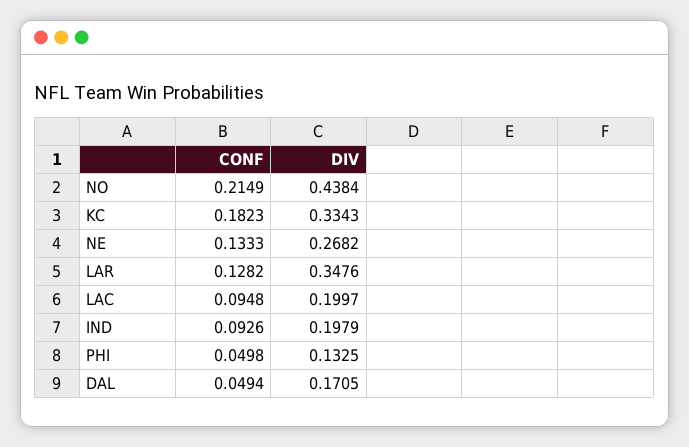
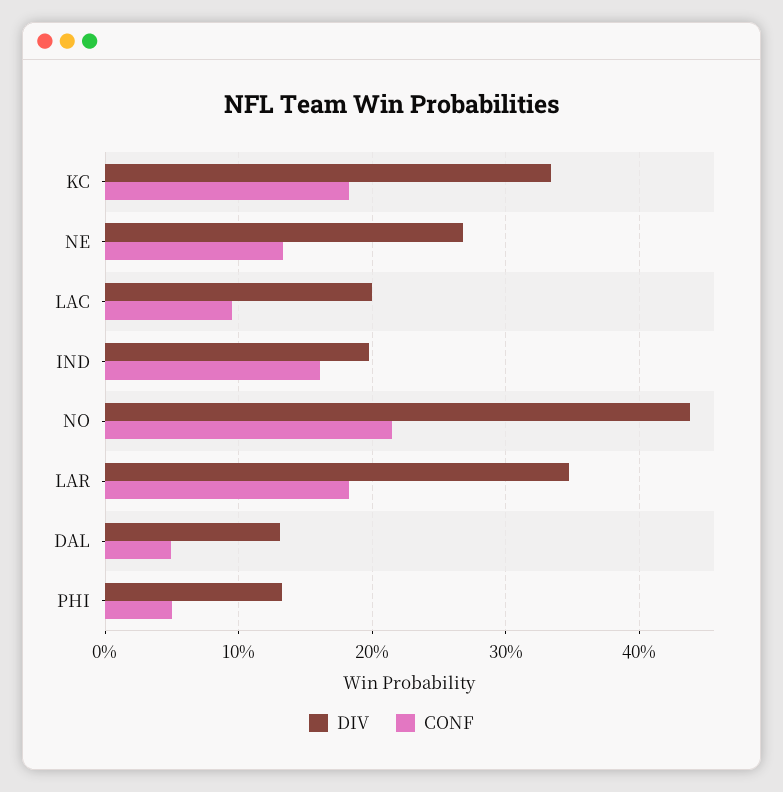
  {
    "CONF": {
      "NO": 0.2149,
      "KC": 0.1823,
      "NE": 0.1333,
-     "LAR": 0.1282,
+     "LAR": 0.18,
      "LAC": 0.0948,
-     "IND": 0.0926,
+     "IND": 0.16,
      "PHI": 0.0498,
      "DAL": 0.0494
    },
    "DIV": {
      "NO": 0.4384,
      "KC": 0.3343,
      "NE": 0.2682,
      "LAR": 0.3476,
      "LAC": 0.1997,
      "IND": 0.1979,
      "PHI": 0.1325,
-     "DAL": 0.1705
+     "DAL": 0.13
    }
  }

